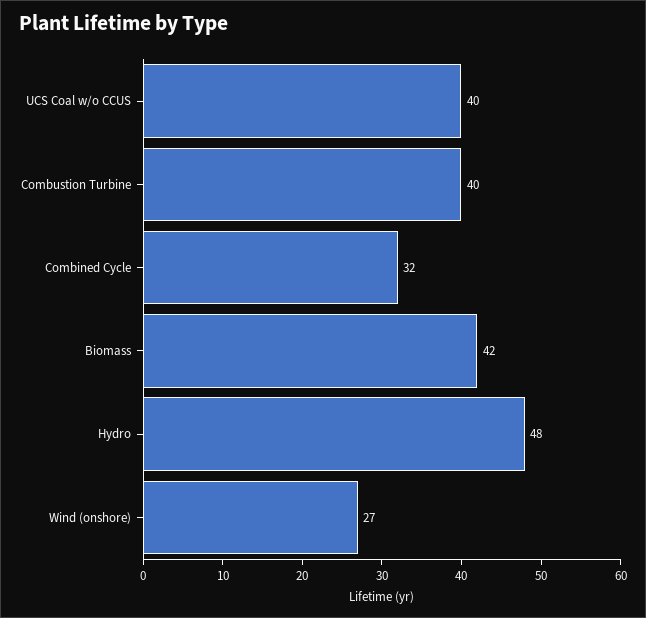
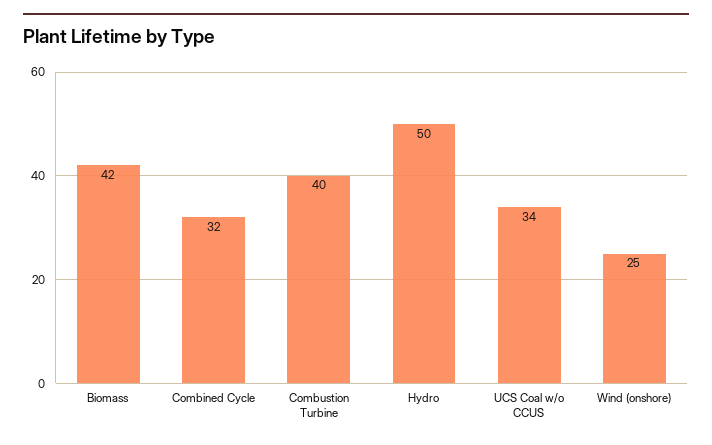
  {
-   "UCS Coal w/o CCUS": 40,
+   "UCS Coal w/o CCUS": 34,
    "Combustion Turbine": 40,
    "Combined Cycle": 32,
    "Biomass": 42,
-   "Hydro": 48,
+   "Hydro": 50,
-   "Wind (onshore)": 27
+   "Wind (onshore)": 25
  }

